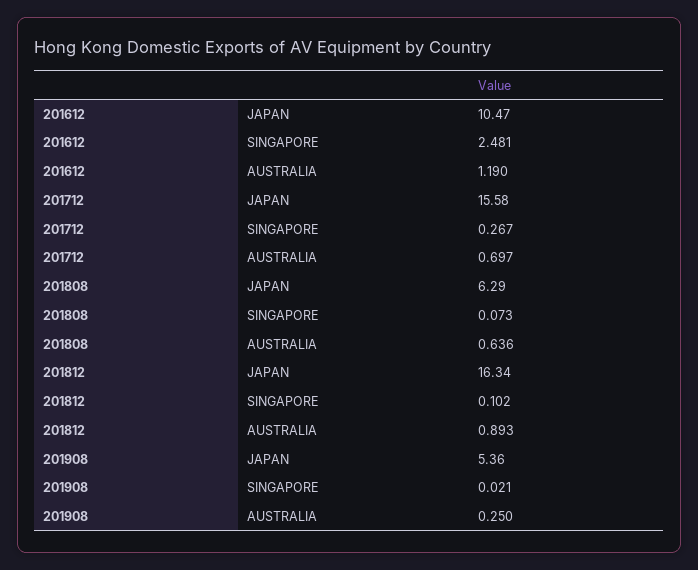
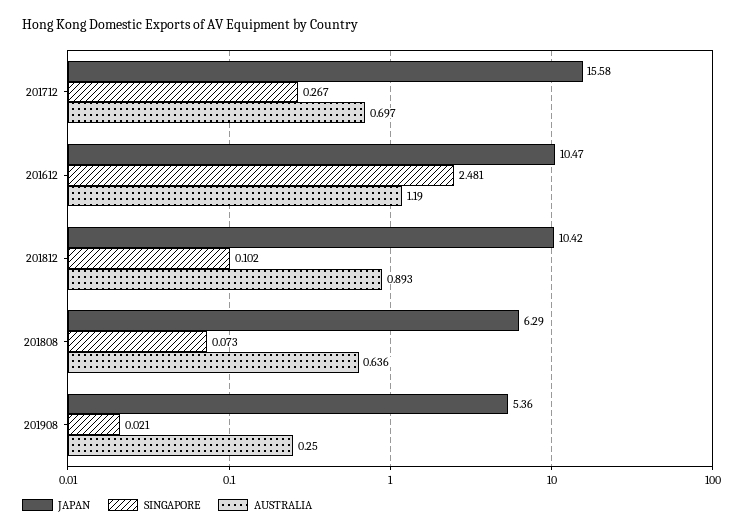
  {
    "JAPAN": {
      "201612": 10.47,
      "201712": 15.58,
      "201808": 6.29,
-     "201812": 16.34,
+     "201812": 10.42,
      "201908": 5.36
    },
    "SINGAPORE": {
      "201612": 2.481,
      "201712": 0.267,
      "201808": 0.073,
      "201812": 0.102,
      "201908": 0.021
    },
    "AUSTRALIA": {
      "201612": 1.19,
      "201712": 0.697,
      "201808": 0.636,
      "201812": 0.893,
      "201908": 0.25
    }
  }

